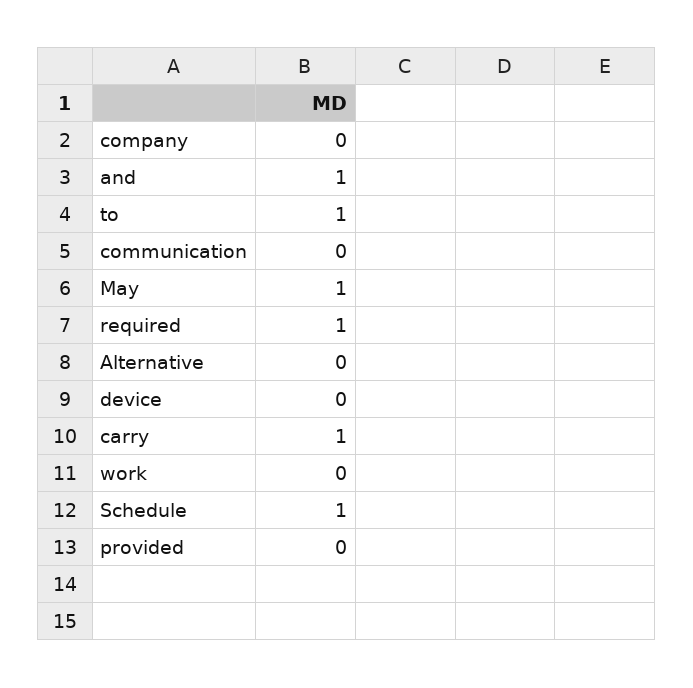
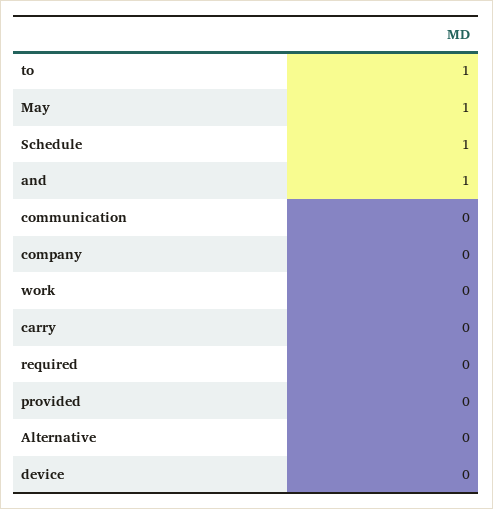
  {
    "company": 0,
    "and": 1,
    "to": 1,
    "communication": 0,
    "May": 1,
-   "required": 1,
+   "required": 0,
    "Alternative": 0,
    "device": 0,
-   "carry": 1,
+   "carry": 0,
    "work": 0,
    "Schedule": 1,
    "provided": 0
  }

